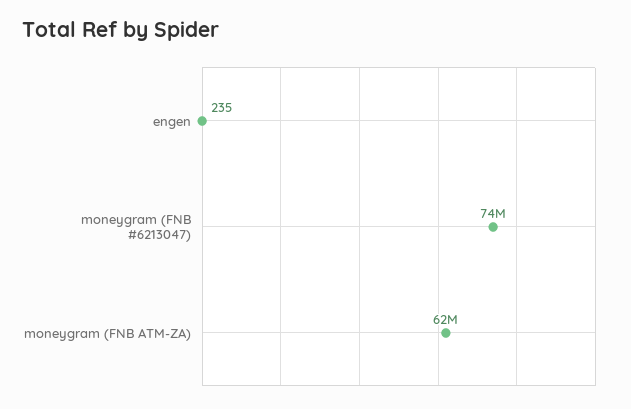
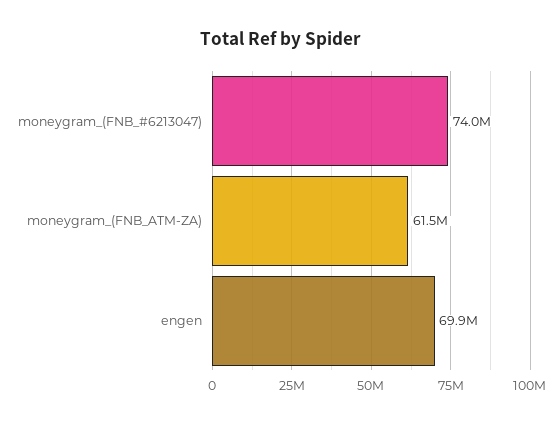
  {
-   "engen": 235,
+   "engen": 69900000,
    "moneygram (FNB #6213047)": 74000000,
    "moneygram (FNB ATM-ZA)": 61500000
  }

